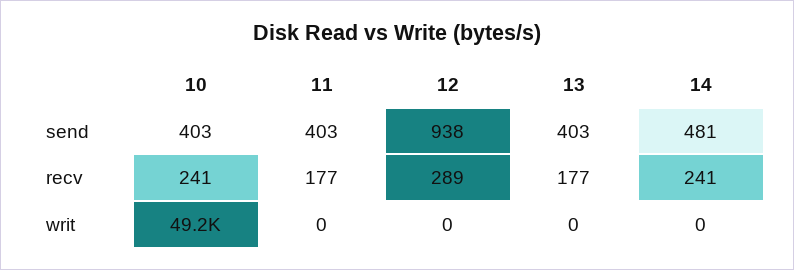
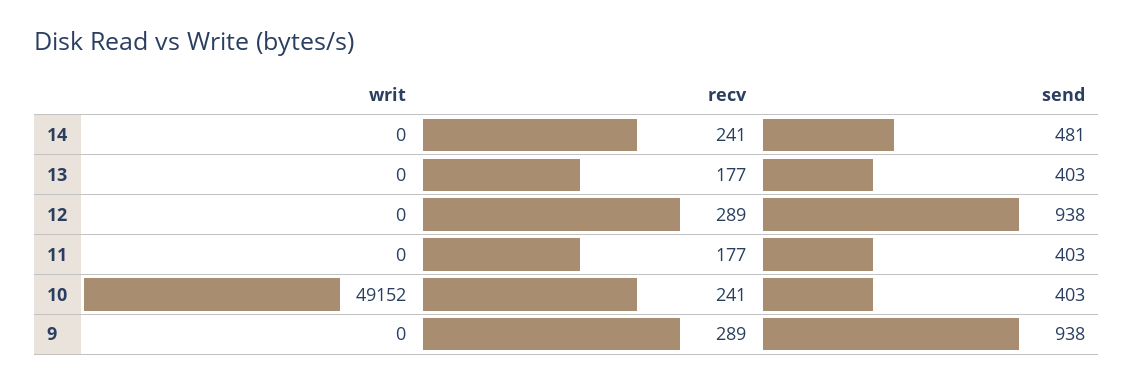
  {
    "10": {
      "send": 403,
      "recv": 241,
      "writ": 49152
    },
    "11": {
      "send": 403,
      "recv": 177,
      "writ": 0
    },
    "12": {
      "send": 938,
      "recv": 289,
      "writ": 0
    },
    "13": {
      "send": 403,
      "recv": 177,
      "writ": 0
    },
    "14": {
      "send": 481,
      "recv": 241,
      "writ": 0
-   }
+   },
+   "9": {
+     "writ": 0,
+     "recv": 289,
+     "send": 938
+   }
  }

